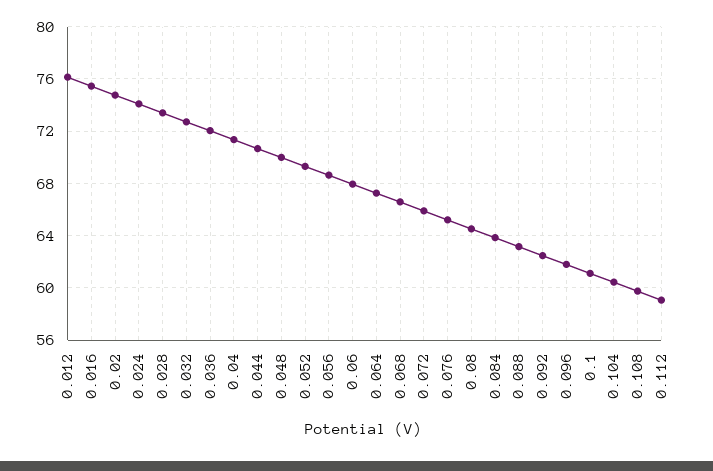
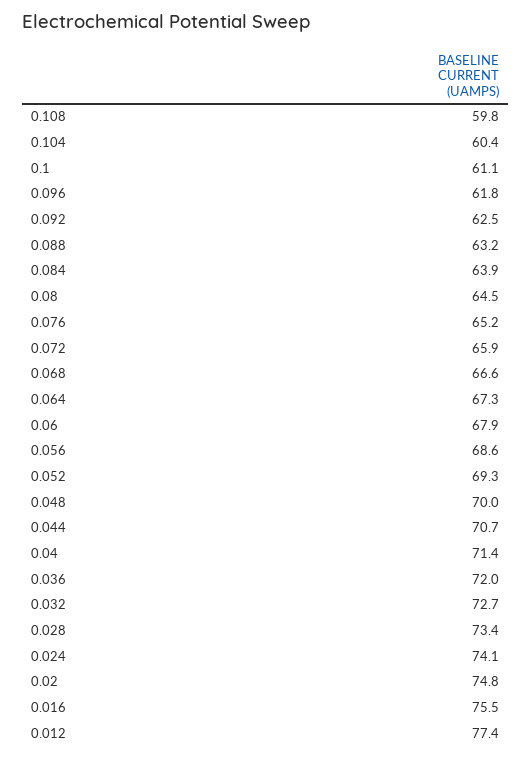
  {
-   "0.012": 76,
+   "0.012": 77.4,
    "0.016": 75.5,
    "0.02": 74.8,
    "0.024": 74.1,
    "0.028": 73.4,
    "0.032": 72.7,
    "0.036": 72,
    "0.04": 71.4,
    "0.044": 70.7,
    "0.048": 70,
    "0.052": 69.3,
    "0.056": 68.6,
    "0.06": 67.9,
    "0.064": 67.3,
    "0.068": 66.6,
    "0.072": 65.9,
    "0.076": 65.2,
    "0.08": 64.5,
    "0.084": 63.9,
    "0.088": 63.2,
    "0.092": 62.5,
    "0.096": 61.8,
    "0.1": 61.1,
    "0.104": 60.4,
-   "0.108": 59.8,
+   "0.108": 59.8
-   "0.112": 59
  }

